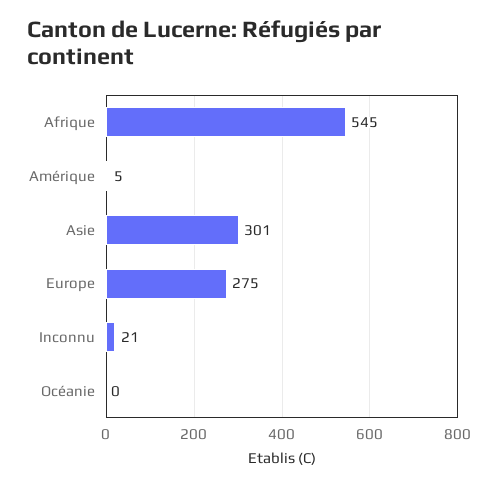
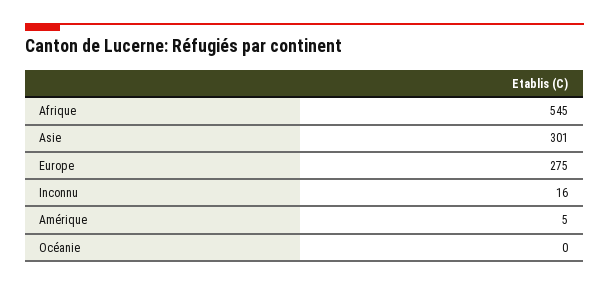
  {
    "Afrique": 545,
    "Amérique": 5,
    "Asie": 301,
    "Europe": 275,
-   "Inconnu": 21,
+   "Inconnu": 16,
    "Océanie": 0
  }

